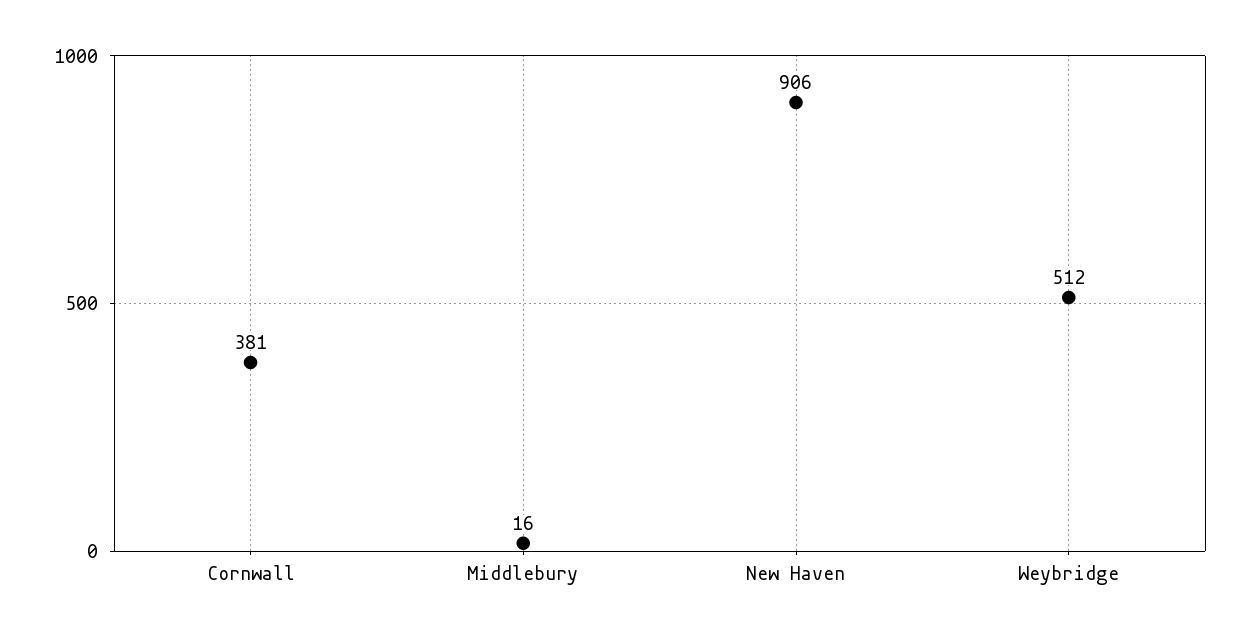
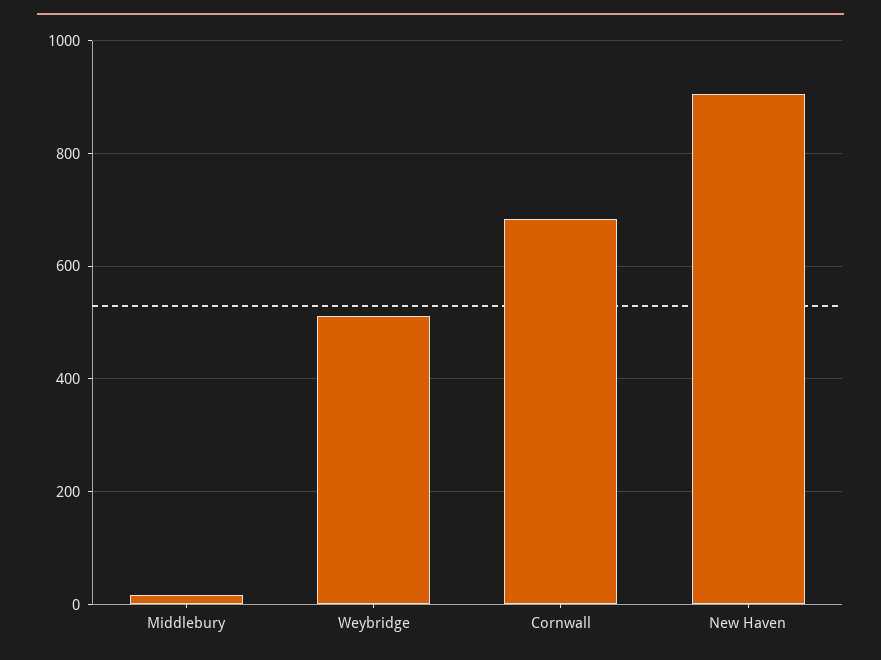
  {
-   "Cornwall": 381,
+   "Cornwall": 680,
    "Middlebury": 16,
    "New Haven": 906,
    "Weybridge": 512
  }

